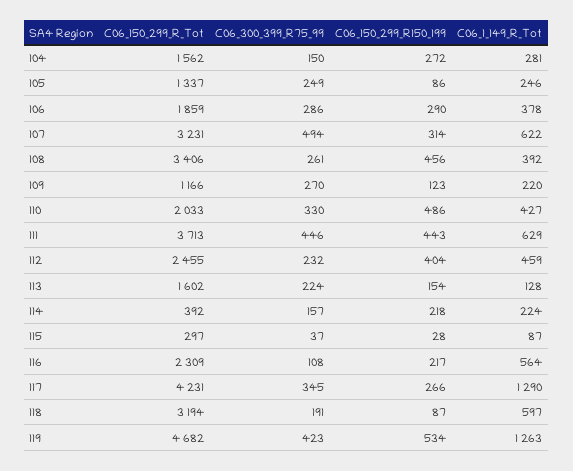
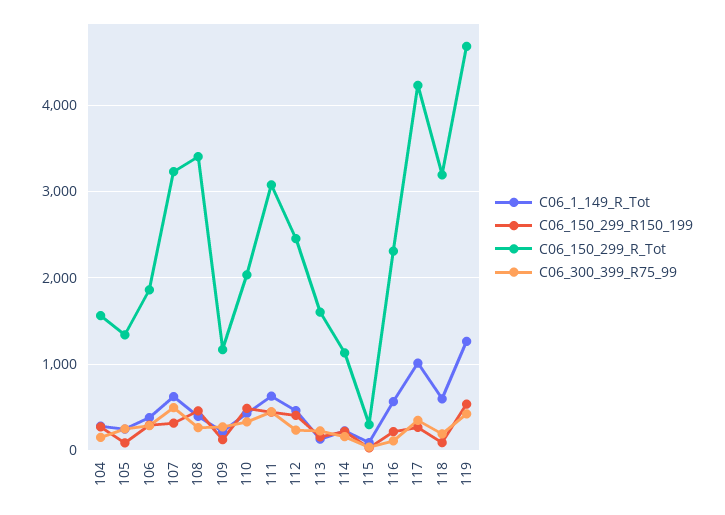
  {
    "C06_150_299_R_Tot": {
      "104": 1562,
      "105": 1337,
      "106": 1859,
      "107": 3231,
      "108": 3406,
      "109": 1166,
      "110": 2033,
-     "111": 3713,
+     "111": 3100,
      "112": 2455,
      "113": 1602,
-     "114": 392,
+     "114": 1100,
      "115": 297,
      "116": 2309,
      "117": 4231,
      "118": 3194,
      "119": 4682
    },
    "C06_300_399_R75_99": {
      "104": 150,
      "105": 249,
      "106": 286,
      "107": 494,
      "108": 261,
      "109": 270,
      "110": 330,
      "111": 446,
      "112": 232,
      "113": 224,
      "114": 157,
      "115": 37,
      "116": 108,
      "117": 345,
      "118": 191,
      "119": 423
    },
    "C06_150_299_R150_199": {
      "104": 272,
      "105": 86,
      "106": 290,
      "107": 314,
      "108": 456,
      "109": 123,
      "110": 486,
      "111": 443,
      "112": 404,
      "113": 154,
      "114": 218,
      "115": 28,
      "116": 217,
      "117": 266,
      "118": 87,
      "119": 534
    },
    "C06_1_149_R_Tot": {
      "104": 281,
      "105": 246,
      "106": 378,
      "107": 622,
      "108": 392,
      "109": 220,
      "110": 427,
      "111": 629,
      "112": 459,
      "113": 128,
      "114": 224,
      "115": 87,
      "116": 564,
-     "117": 1290,
+     "117": 1000,
      "118": 597,
      "119": 1263
    }
  }

